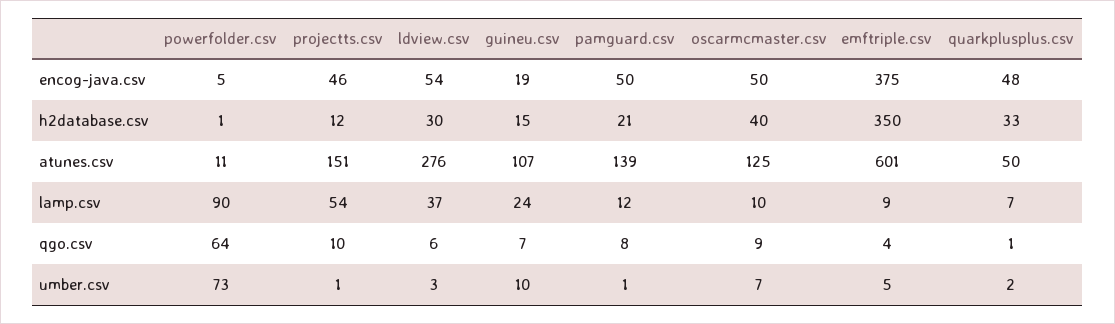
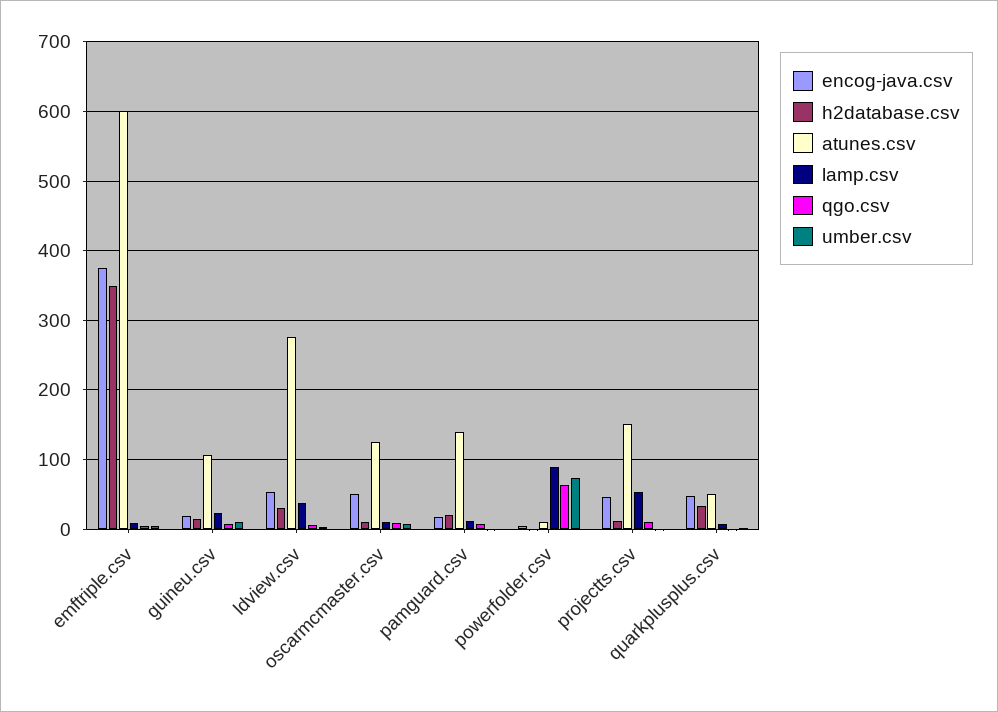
  {
    "encog-java.csv": {
      "powerfolder.csv": 5,
      "projectts.csv": 46,
      "ldview.csv": 54,
      "guineu.csv": 19,
-     "pamguard.csv": 50,
+     "pamguard.csv": 20,
      "oscarmcmaster.csv": 50,
      "emftriple.csv": 375,
      "quarkplusplus.csv": 48
    },
    "h2database.csv": {
      "powerfolder.csv": 1,
      "projectts.csv": 12,
      "ldview.csv": 30,
      "guineu.csv": 15,
      "pamguard.csv": 21,
-     "oscarmcmaster.csv": 40,
+     "oscarmcmaster.csv": 10,
      "emftriple.csv": 350,
      "quarkplusplus.csv": 33
    },
    "atunes.csv": {
      "powerfolder.csv": 11,
      "projectts.csv": 151,
      "ldview.csv": 276,
      "guineu.csv": 107,
      "pamguard.csv": 139,
      "oscarmcmaster.csv": 125,
      "emftriple.csv": 601,
      "quarkplusplus.csv": 50
    },
    "lamp.csv": {
      "powerfolder.csv": 90,
      "projectts.csv": 54,
      "ldview.csv": 37,
      "guineu.csv": 24,
      "pamguard.csv": 12,
      "oscarmcmaster.csv": 10,
      "emftriple.csv": 9,
      "quarkplusplus.csv": 7
    },
    "qgo.csv": {
      "powerfolder.csv": 64,
      "projectts.csv": 10,
      "ldview.csv": 6,
      "guineu.csv": 7,
      "pamguard.csv": 8,
      "oscarmcmaster.csv": 9,
      "emftriple.csv": 4,
      "quarkplusplus.csv": 1
    },
    "umber.csv": {
      "powerfolder.csv": 73,
      "projectts.csv": 1,
      "ldview.csv": 3,
      "guineu.csv": 10,
      "pamguard.csv": 1,
      "oscarmcmaster.csv": 7,
      "emftriple.csv": 5,
      "quarkplusplus.csv": 2
    }
  }

